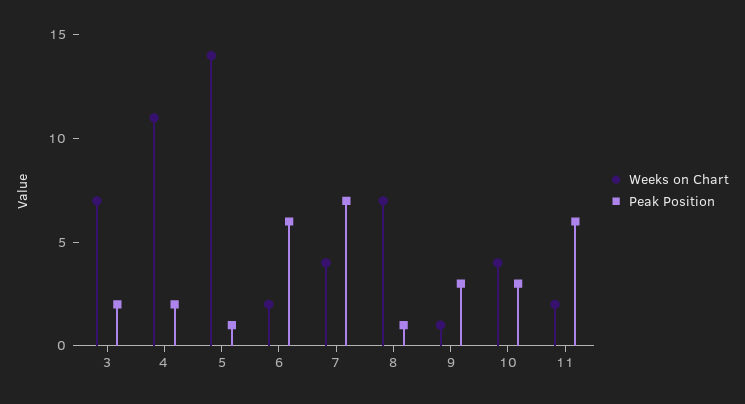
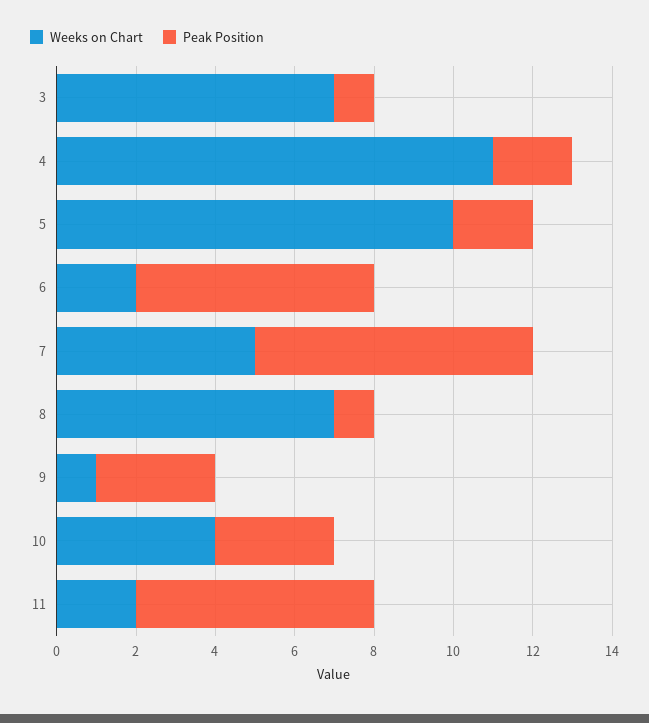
  {
    "Weeks on Chart": {
      "3": 7,
      "4": 11,
-     "5": 14,
+     "5": 10,
      "6": 2,
-     "7": 4,
+     "7": 5,
      "8": 7,
      "9": 1,
      "10": 4,
      "11": 2
    },
    "Peak Position": {
-     "3": 2,
+     "3": 1,
      "4": 2,
-     "5": 1,
+     "5": 2,
      "6": 6,
      "7": 7,
      "8": 1,
      "9": 3,
      "10": 3,
      "11": 6
    }
  }

